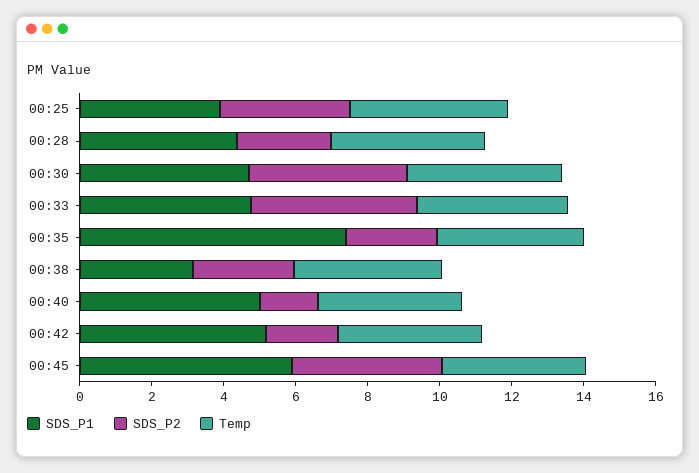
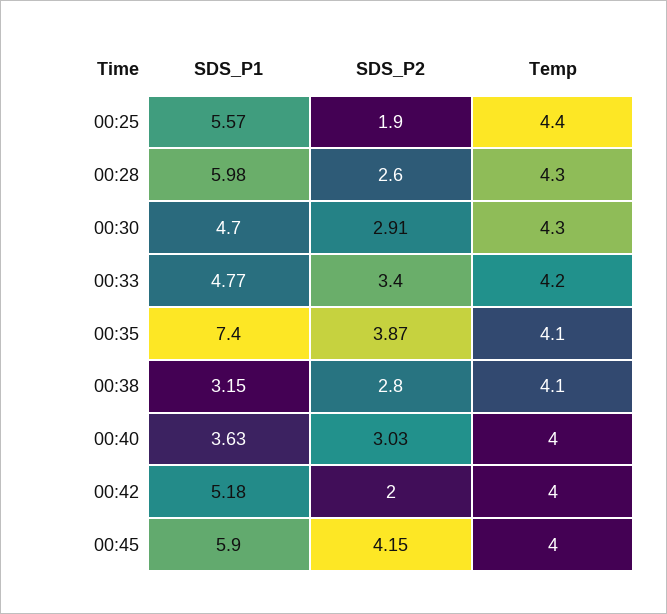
  {
    "SDS_P1": {
-     "00:25": 4,
+     "00:25": 5.57,
-     "00:28": 4.5,
+     "00:28": 5.98,
      "00:30": 4.7,
      "00:33": 4.77,
      "00:35": 7.4,
      "00:38": 3.15,
-     "00:40": 5,
+     "00:40": 3.63,
      "00:42": 5.18,
      "00:45": 5.9
    },
    "SDS_P2": {
-     "00:25": 3.5,
+     "00:25": 1.9,
      "00:28": 2.6,
-     "00:30": 4.5,
+     "00:30": 2.91,
-     "00:33": 4.5,
+     "00:33": 3.4,
-     "00:35": 2.5,
+     "00:35": 3.87,
      "00:38": 2.8,
-     "00:40": 1.5,
+     "00:40": 3.03,
      "00:42": 2,
      "00:45": 4.15
    },
    "Temp": {
      "00:25": 4.4,
      "00:28": 4.3,
      "00:30": 4.3,
      "00:33": 4.2,
      "00:35": 4.1,
      "00:38": 4.1,
      "00:40": 4,
      "00:42": 4,
      "00:45": 4
    }
  }

